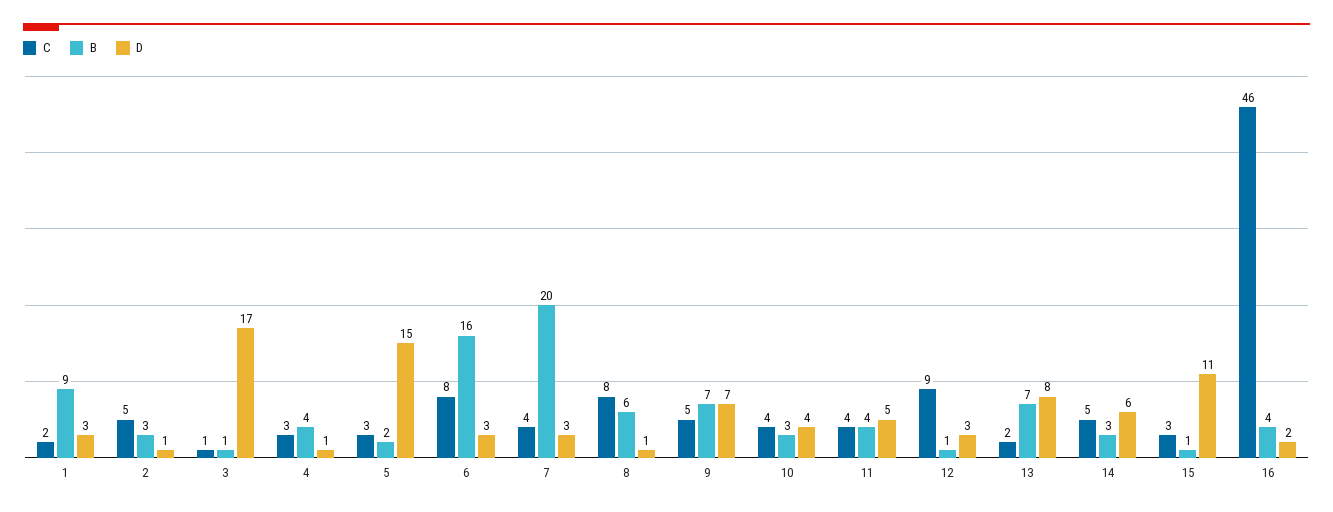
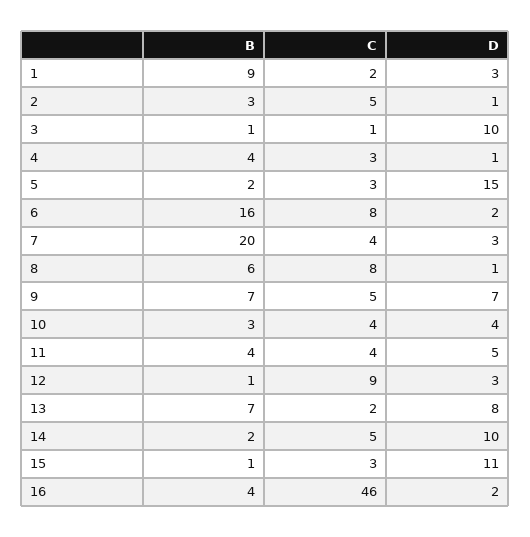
  {
    "C": {
      "1": 2,
      "2": 5,
      "3": 1,
      "4": 3,
      "5": 3,
      "6": 8,
      "7": 4,
      "8": 8,
      "9": 5,
      "10": 4,
      "11": 4,
      "12": 9,
      "13": 2,
      "14": 5,
      "15": 3,
      "16": 46
    },
    "B": {
      "1": 9,
      "2": 3,
      "3": 1,
      "4": 4,
      "5": 2,
      "6": 16,
      "7": 20,
      "8": 6,
      "9": 7,
      "10": 3,
      "11": 4,
      "12": 1,
      "13": 7,
-     "14": 3,
+     "14": 2,
      "15": 1,
      "16": 4
    },
    "D": {
      "1": 3,
      "2": 1,
-     "3": 17,
+     "3": 10,
      "4": 1,
      "5": 15,
-     "6": 3,
+     "6": 2,
      "7": 3,
      "8": 1,
      "9": 7,
      "10": 4,
      "11": 5,
      "12": 3,
      "13": 8,
-     "14": 6,
+     "14": 10,
      "15": 11,
      "16": 2
    }
  }

